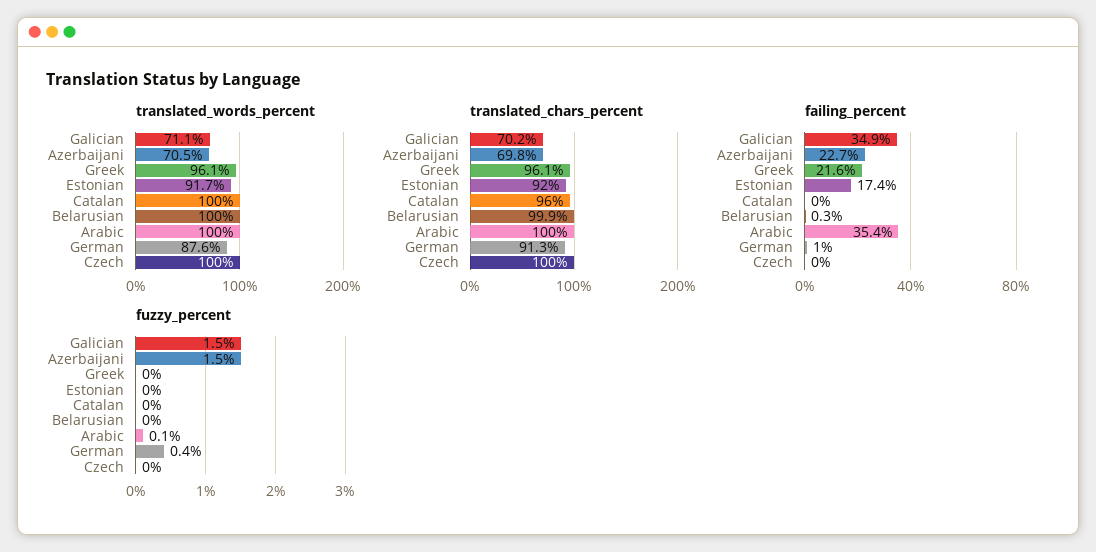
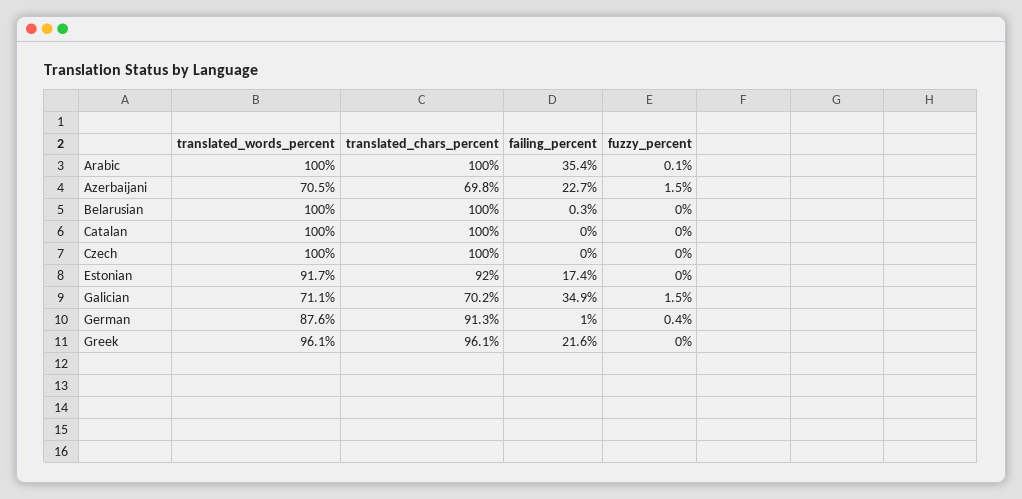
  {
    "translated_words_percent": {
      "Galician": 71.1,
      "Azerbaijani": 70.5,
      "Greek": 96.1,
      "Estonian": 91.7,
      "Catalan": 100,
      "Belarusian": 100,
      "Arabic": 100,
      "German": 87.6,
      "Czech": 100
    },
    "translated_chars_percent": {
      "Galician": 70.2,
      "Azerbaijani": 69.8,
      "Greek": 96.1,
      "Estonian": 92,
-     "Catalan": 96,
+     "Catalan": 100,
-     "Belarusian": 99.9,
+     "Belarusian": 100,
      "Arabic": 100,
      "German": 91.3,
      "Czech": 100
    },
    "failing_percent": {
      "Galician": 34.9,
      "Azerbaijani": 22.7,
      "Greek": 21.6,
      "Estonian": 17.4,
      "Catalan": 0,
      "Belarusian": 0.3,
      "Arabic": 35.4,
      "German": 1,
      "Czech": 0
    },
    "fuzzy_percent": {
      "Galician": 1.5,
      "Azerbaijani": 1.5,
      "Greek": 0,
      "Estonian": 0,
      "Catalan": 0,
      "Belarusian": 0,
      "Arabic": 0.1,
      "German": 0.4,
      "Czech": 0
    }
  }

